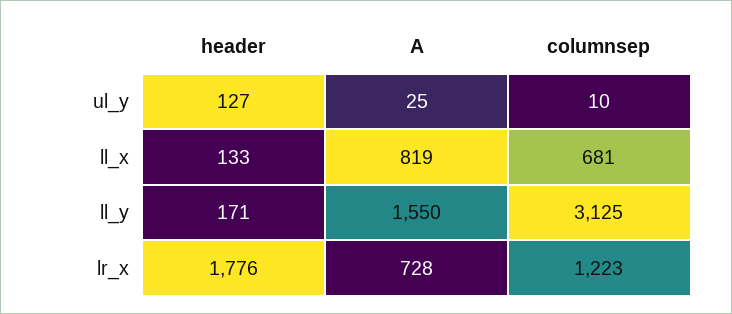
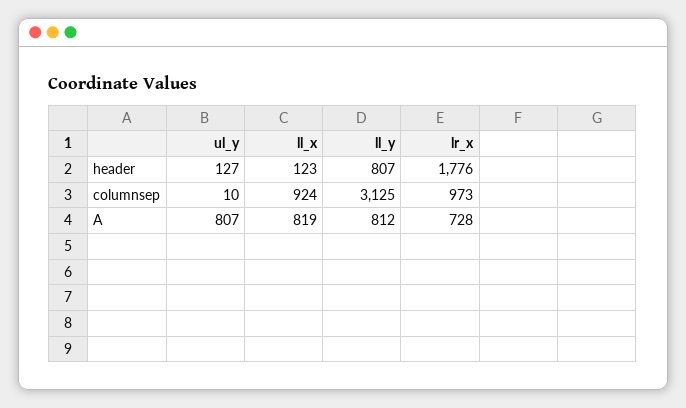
  {
    "header": {
      "ul_y": 127,
-     "ll_x": 133,
+     "ll_x": 123,
-     "ll_y": 171,
+     "ll_y": 807,
      "lr_x": 1776
    },
    "A": {
-     "ul_y": 25,
+     "ul_y": 807,
      "ll_x": 819,
-     "ll_y": 1550,
+     "ll_y": 812,
      "lr_x": 728
    },
    "columnsep": {
      "ul_y": 10,
-     "ll_x": 681,
+     "ll_x": 924,
      "ll_y": 3125,
-     "lr_x": 1223
+     "lr_x": 973
    }
  }

